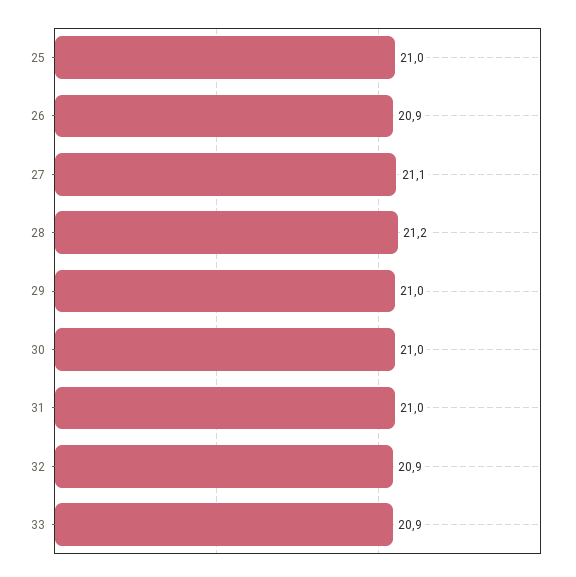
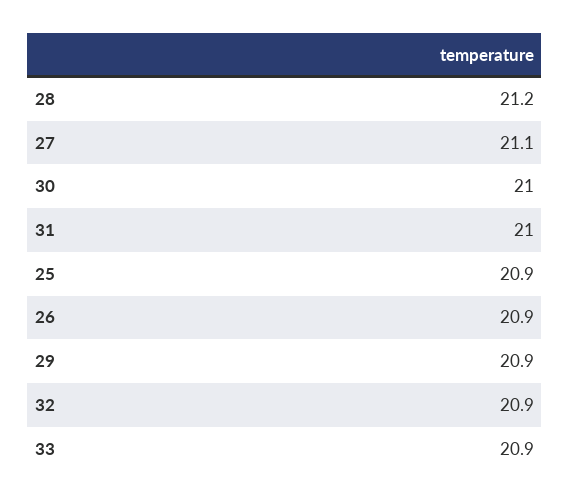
  {
-   "25": 21,
+   "25": 20.9,
    "26": 20.9,
    "27": 21.1,
    "28": 21.2,
-   "29": 21,
+   "29": 20.9,
    "30": 21,
    "31": 21,
    "32": 20.9,
    "33": 20.9
  }

